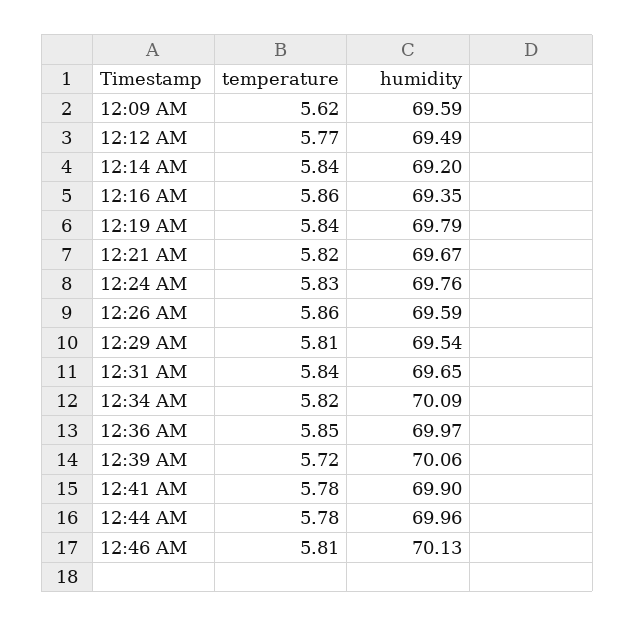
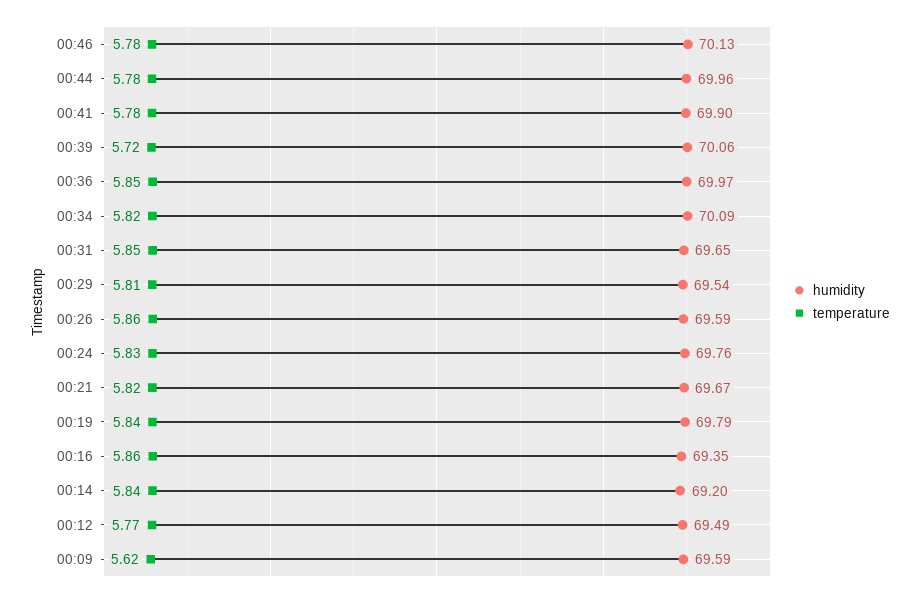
  {
    "temperature": {
      "12:09 AM": 5.62,
      "12:12 AM": 5.77,
      "12:14 AM": 5.84,
      "12:16 AM": 5.86,
      "12:19 AM": 5.84,
      "12:21 AM": 5.82,
      "12:24 AM": 5.83,
      "12:26 AM": 5.86,
      "12:29 AM": 5.81,
-     "12:31 AM": 5.84,
+     "12:31 AM": 5.85,
      "12:34 AM": 5.82,
      "12:36 AM": 5.85,
      "12:39 AM": 5.72,
      "12:41 AM": 5.78,
      "12:44 AM": 5.78,
-     "12:46 AM": 5.81
+     "12:46 AM": 5.78
    },
    "humidity": {
      "12:09 AM": 69.59,
      "12:12 AM": 69.49,
      "12:14 AM": 69.2,
      "12:16 AM": 69.35,
      "12:19 AM": 69.79,
      "12:21 AM": 69.67,
      "12:24 AM": 69.76,
      "12:26 AM": 69.59,
      "12:29 AM": 69.54,
      "12:31 AM": 69.65,
      "12:34 AM": 70.09,
      "12:36 AM": 69.97,
      "12:39 AM": 70.06,
      "12:41 AM": 69.9,
      "12:44 AM": 69.96,
      "12:46 AM": 70.13
    }
  }

